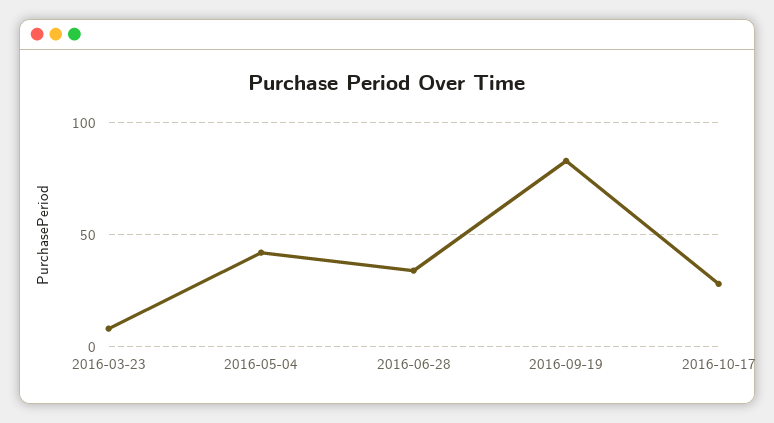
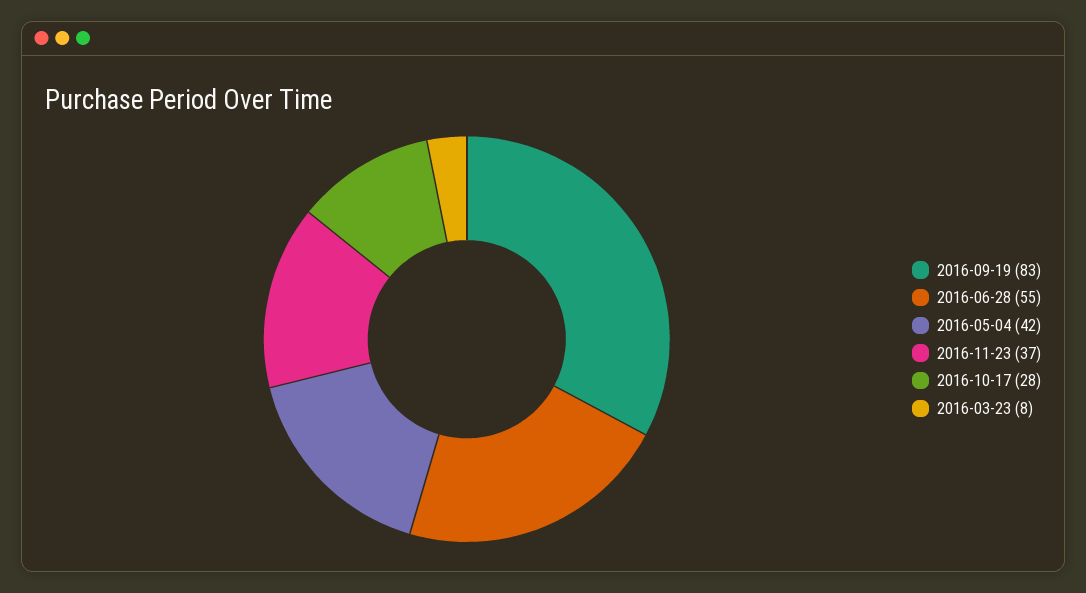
  {
    "2016-03-23": 8,
    "2016-05-04": 42,
-   "2016-06-28": 35,
+   "2016-06-28": 55,
    "2016-09-19": 83,
-   "2016-10-17": 28
+   "2016-10-17": 28,
+   "2016-11-23": 37
  }

